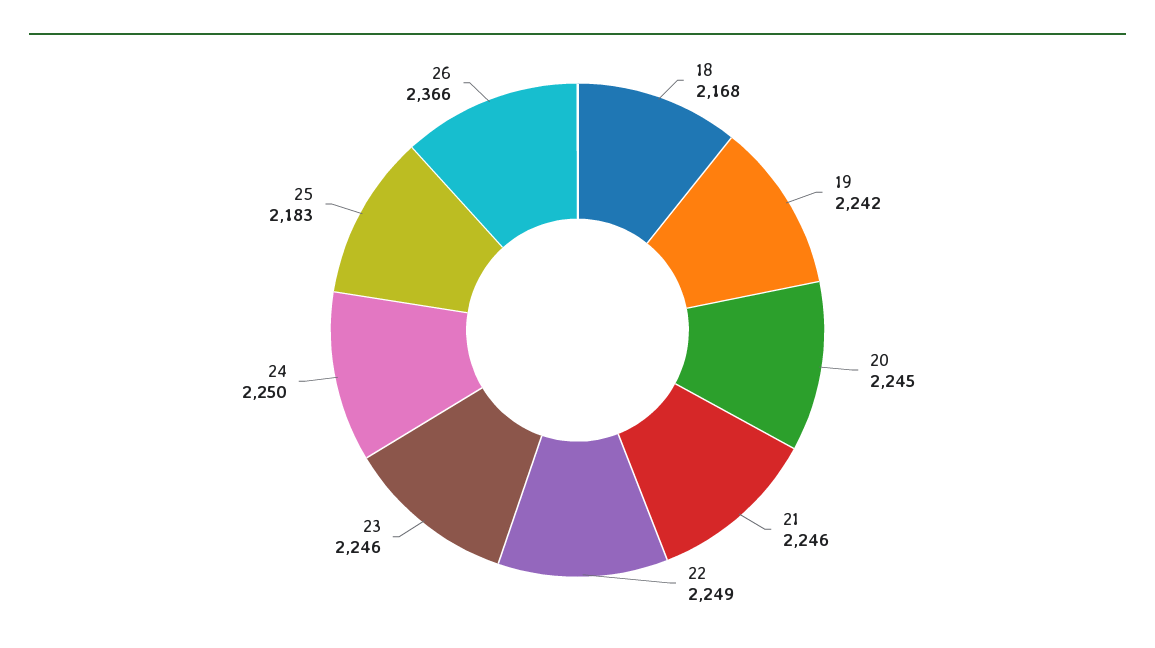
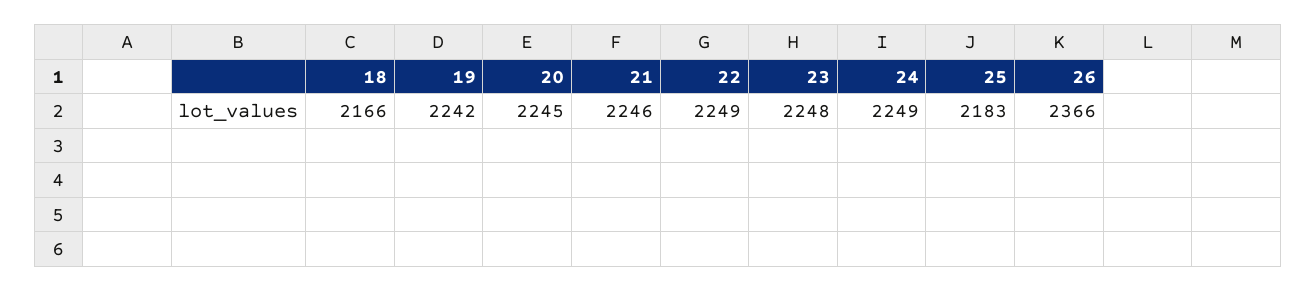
  {
-   "18": 2168,
+   "18": 2166,
    "19": 2242,
    "20": 2245,
    "21": 2246,
    "22": 2249,
-   "23": 2246,
+   "23": 2248,
-   "24": 2250,
+   "24": 2249,
    "25": 2183,
    "26": 2366
  }

